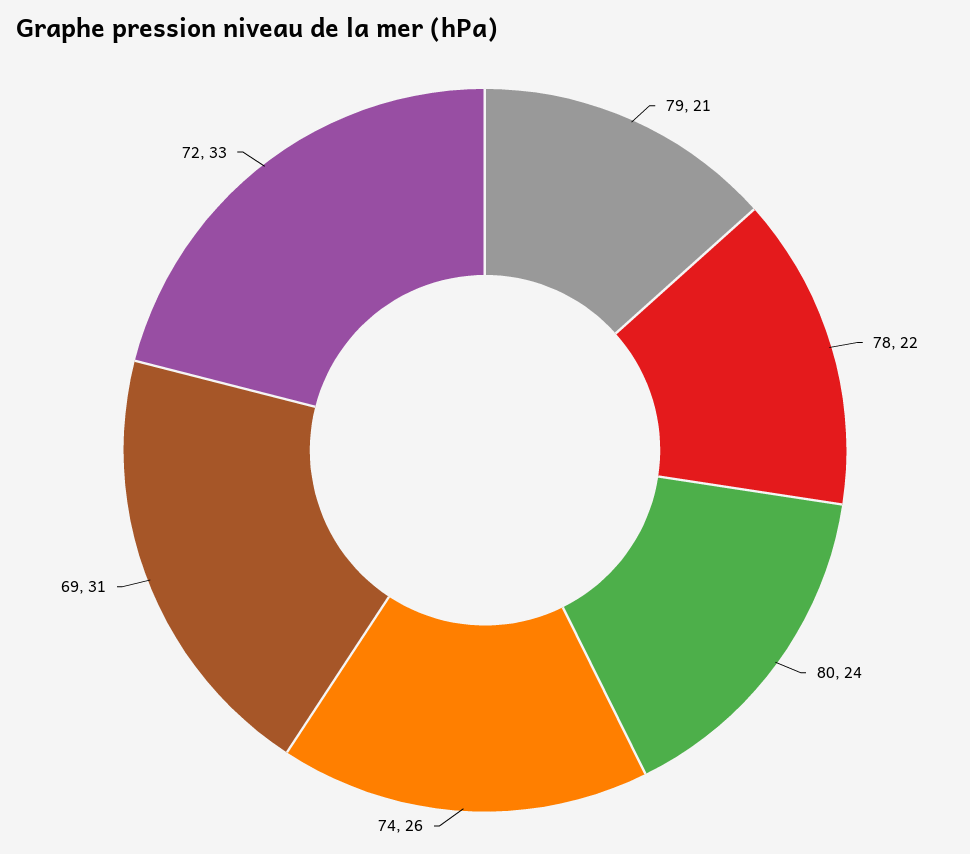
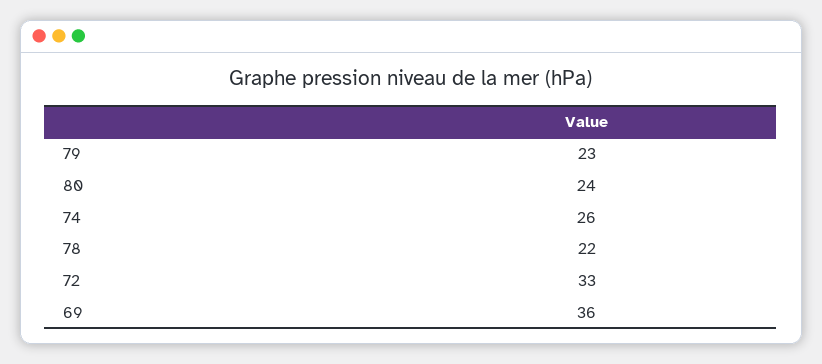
  {
-   "79": 21,
+   "79": 23,
    "78": 22,
    "80": 24,
    "74": 26,
-   "69": 31,
+   "69": 36,
    "72": 33
  }

